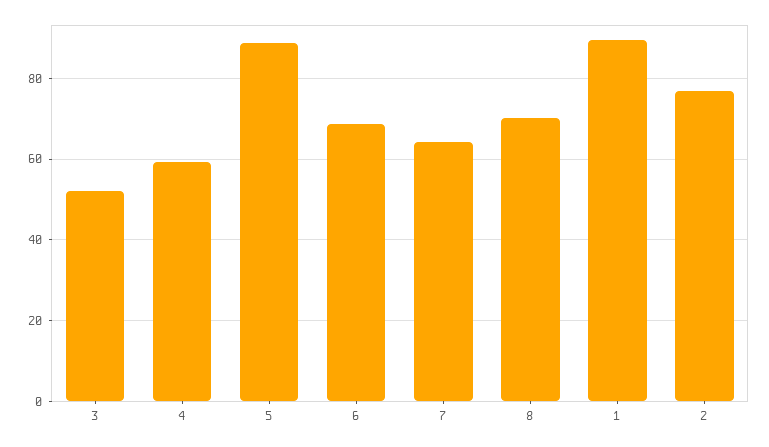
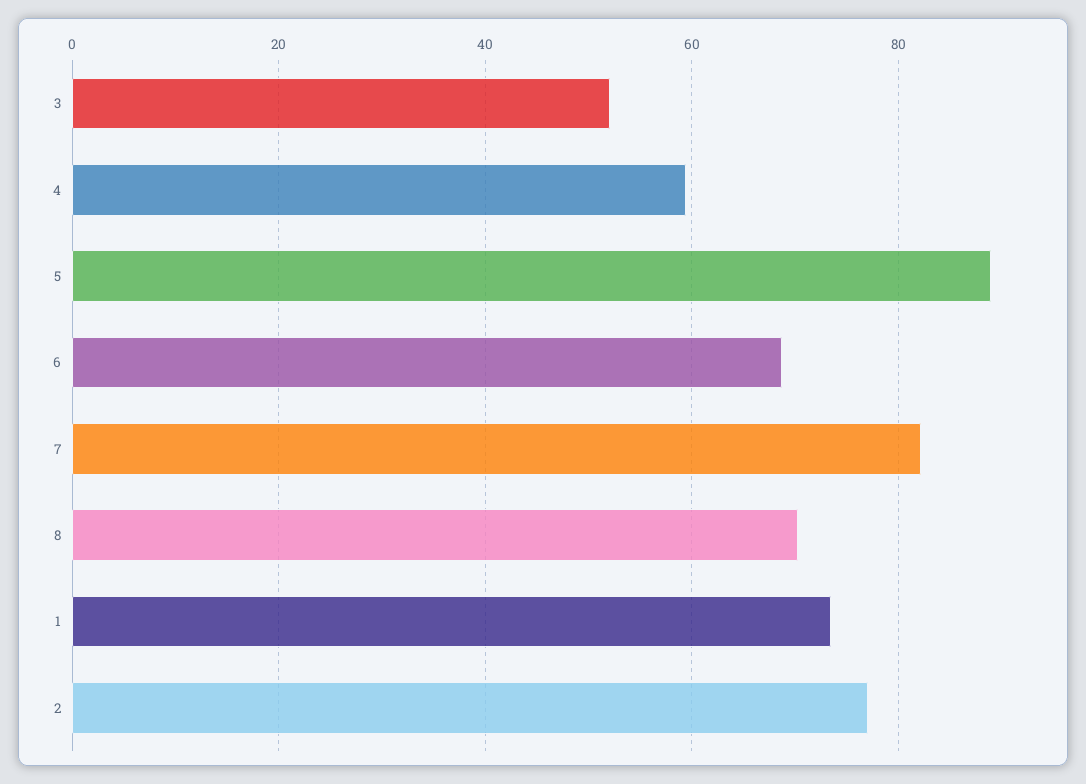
  {
    "3": 52,
    "4": 60,
    "5": 88,
    "6": 68,
-   "7": 64,
+   "7": 82,
    "8": 70,
-   "1": 90,
+   "1": 74,
    "2": 78
  }

